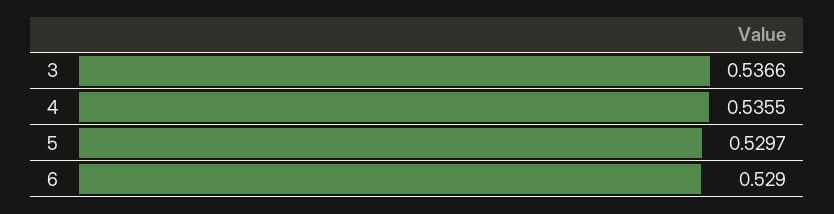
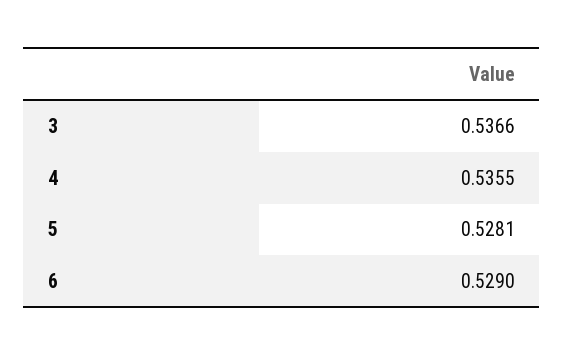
  {
    "3": 0.5366,
    "4": 0.5355,
-   "5": 0.5297,
+   "5": 0.5281,
    "6": 0.529
  }

